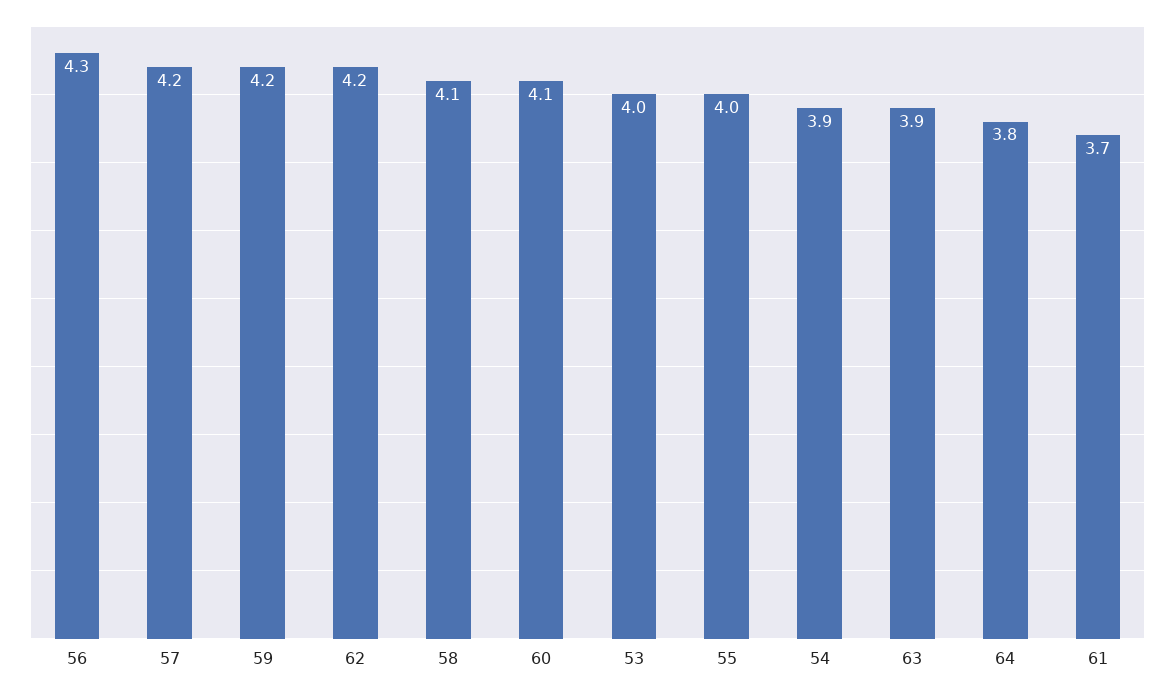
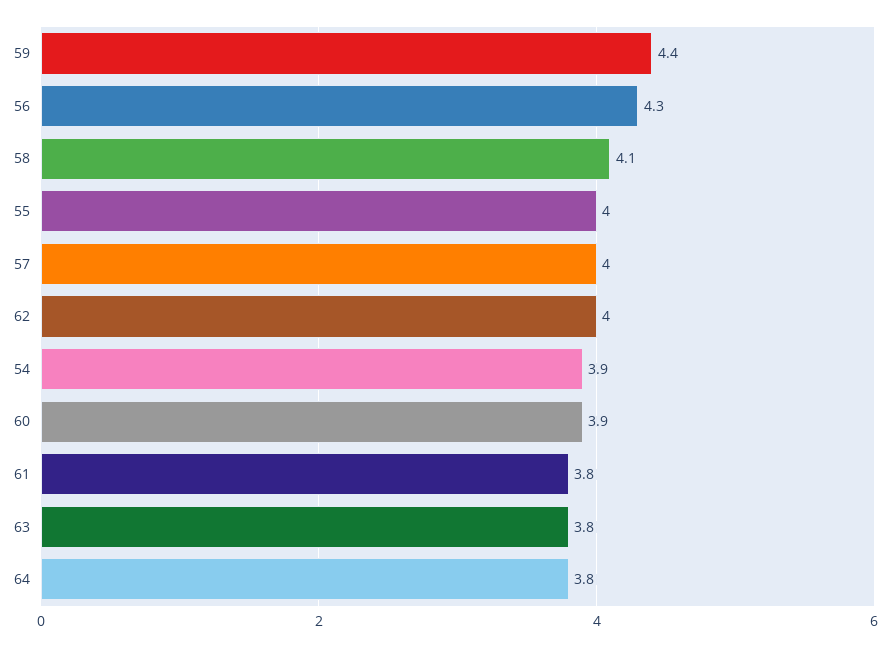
  {
    "56": 4.3,
-   "57": 4.2,
+   "57": 4,
-   "59": 4.2,
+   "59": 4.4,
-   "62": 4.2,
+   "62": 4,
    "58": 4.1,
-   "60": 4.1,
+   "60": 3.9,
-   "53": 4,
    "55": 4,
    "54": 3.9,
-   "63": 3.9,
+   "63": 3.8,
    "64": 3.8,
-   "61": 3.7
+   "61": 3.8
  }

